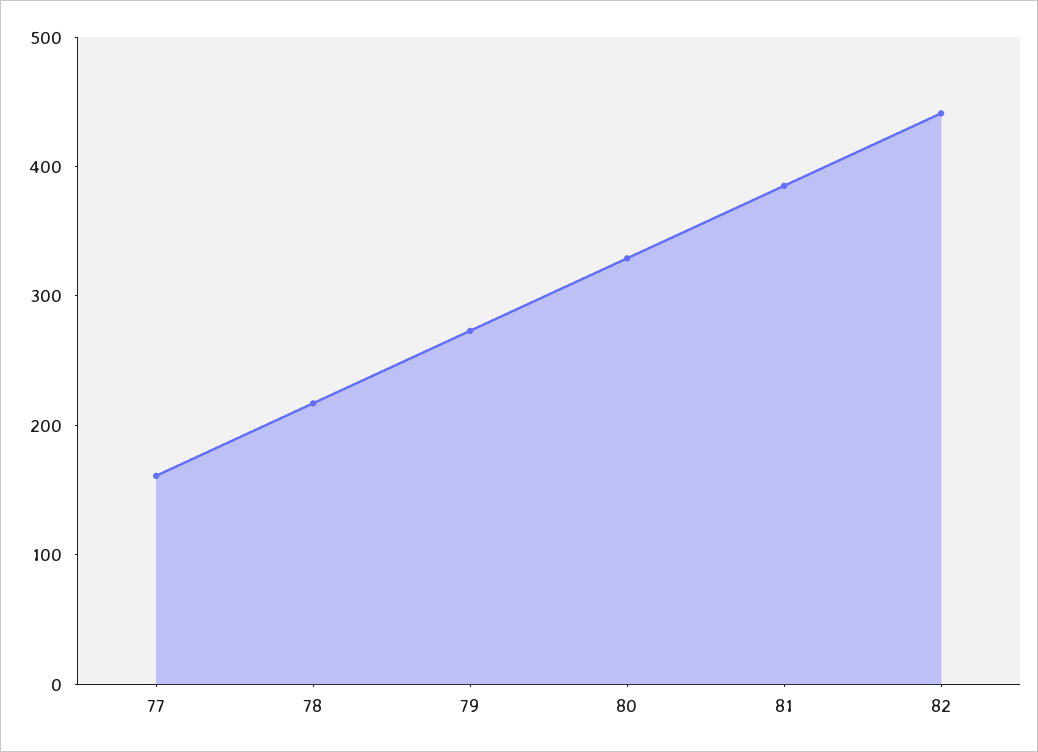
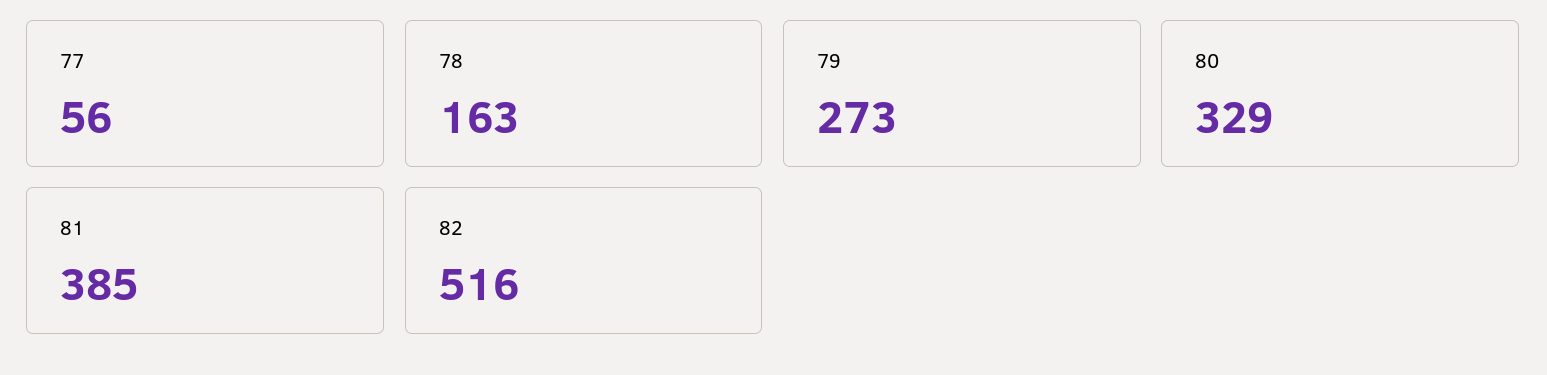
  {
-   "77": 160,
+   "77": 56,
-   "78": 220,
+   "78": 163,
    "79": 273,
    "80": 329,
    "81": 385,
-   "82": 440
+   "82": 516
  }

